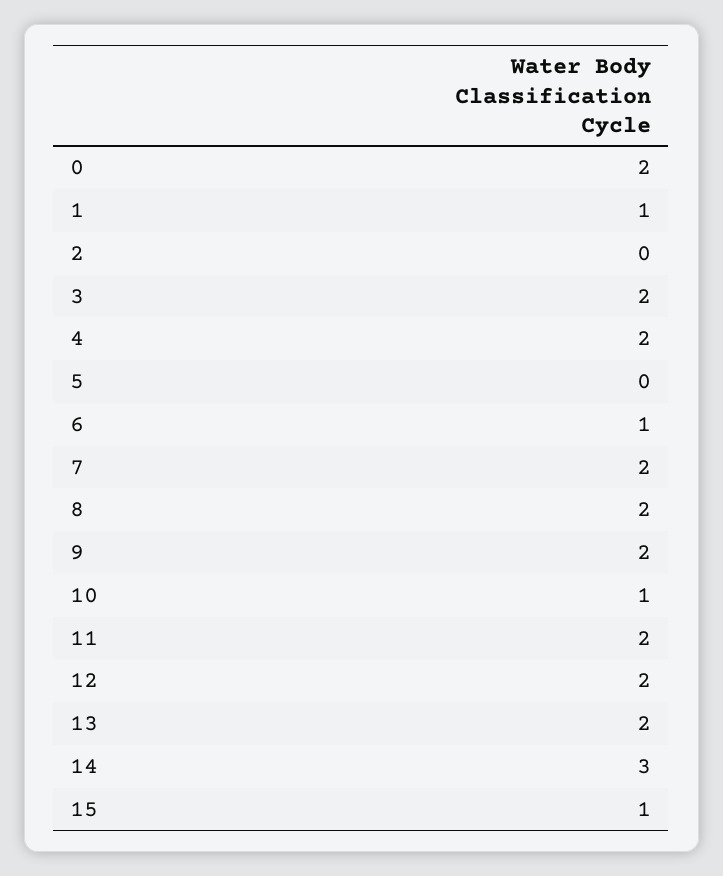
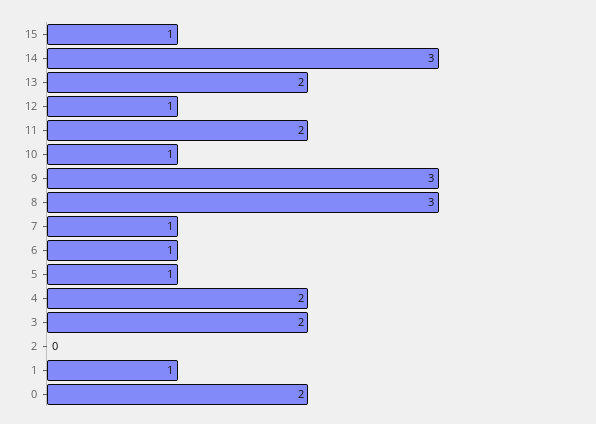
  {
    "0": 2,
    "1": 1,
    "2": 0,
    "3": 2,
    "4": 2,
-   "5": 0,
+   "5": 1,
    "6": 1,
-   "7": 2,
+   "7": 1,
-   "8": 2,
+   "8": 3,
-   "9": 2,
+   "9": 3,
    "10": 1,
    "11": 2,
-   "12": 2,
+   "12": 1,
    "13": 2,
    "14": 3,
    "15": 1
  }

